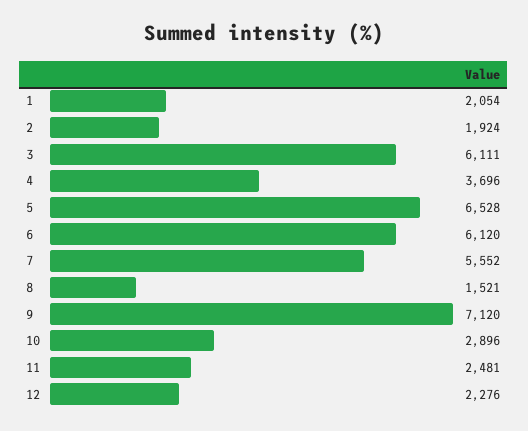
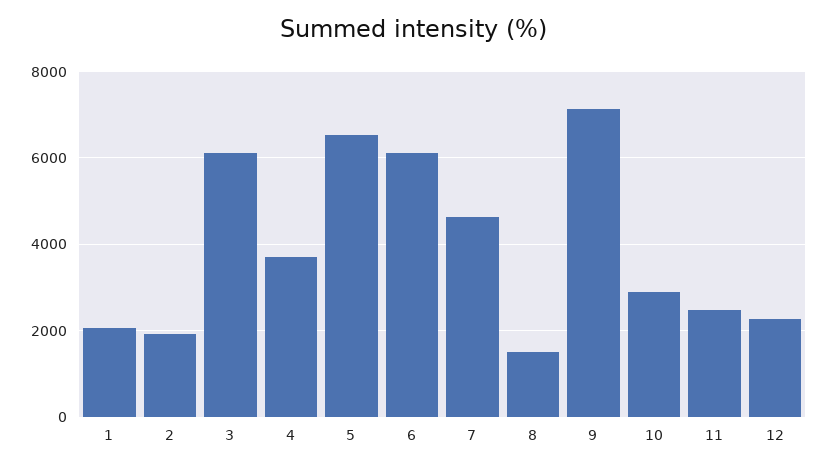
  {
    "1": 2054,
    "2": 1924,
    "3": 6111,
    "4": 3696,
    "5": 6528,
    "6": 6120,
-   "7": 5552,
+   "7": 4600,
    "8": 1521,
    "9": 7120,
    "10": 2896,
    "11": 2481,
    "12": 2276
  }

